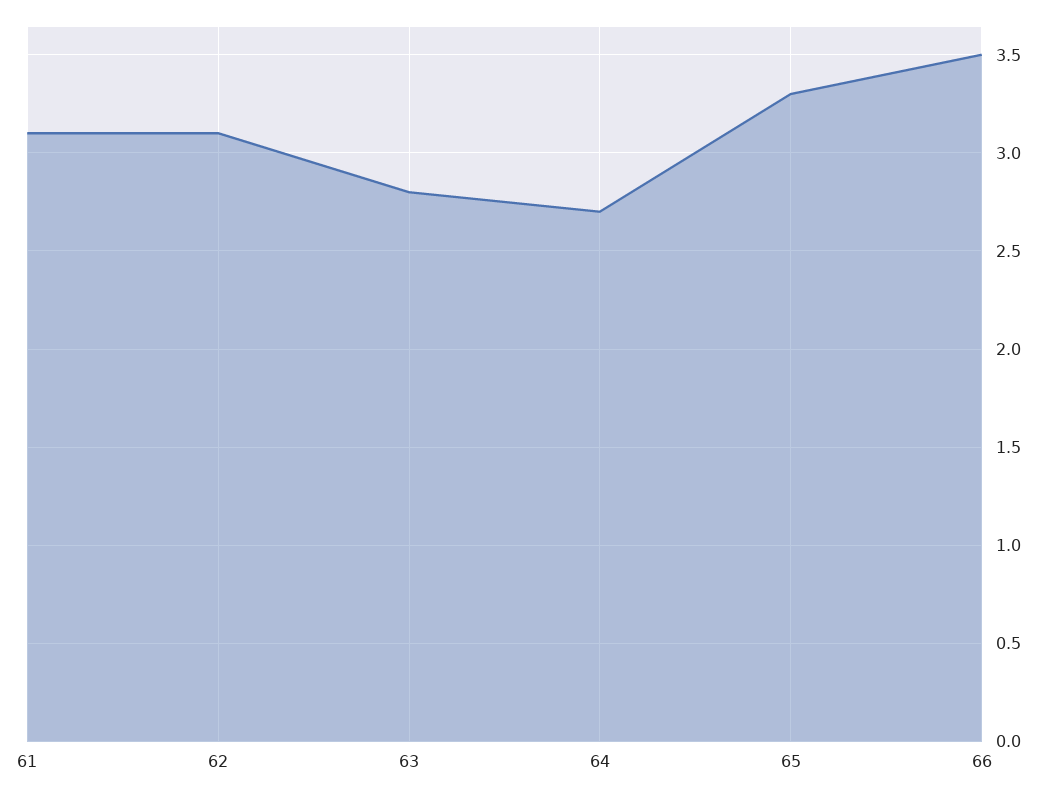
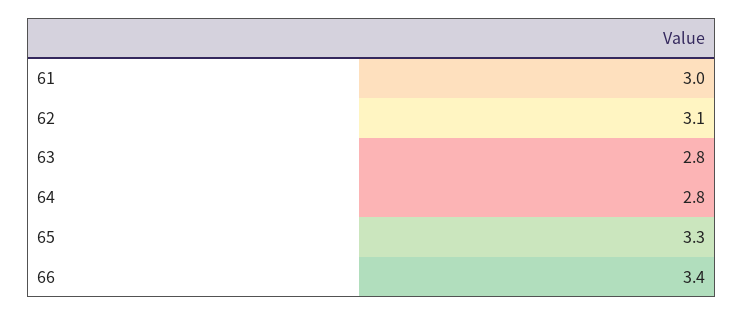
  {
-   "61": 3.1,
+   "61": 3,
    "62": 3.1,
    "63": 2.8,
-   "64": 2.7,
+   "64": 2.8,
    "65": 3.3,
-   "66": 3.5
+   "66": 3.4
  }

